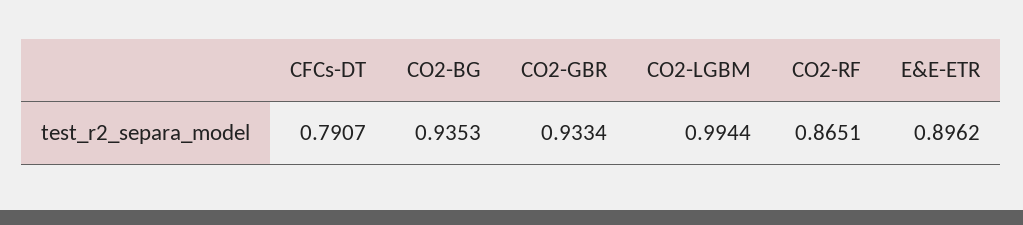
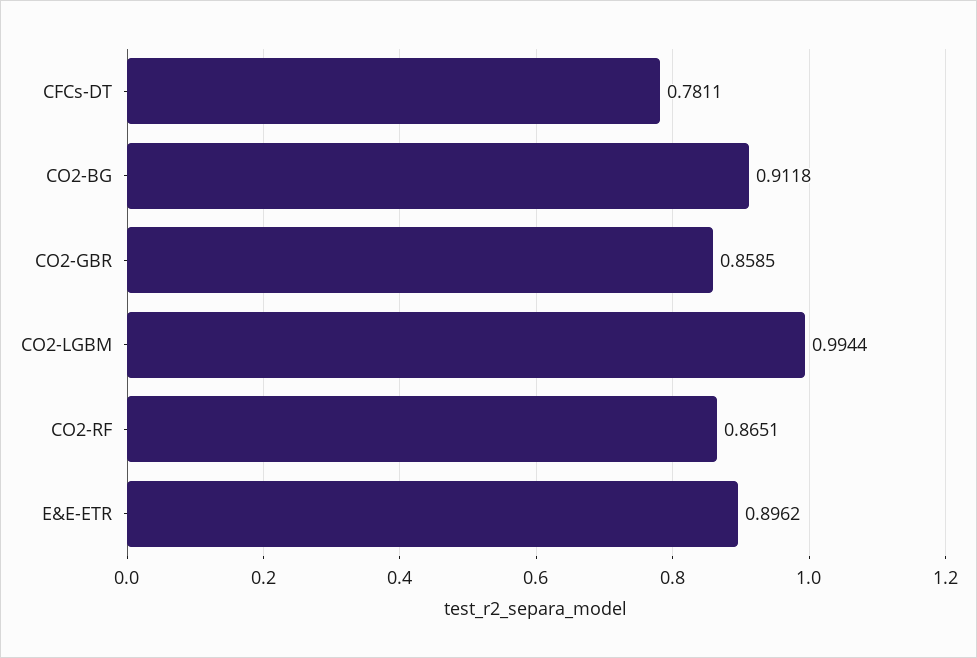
  {
-   "CFCs-DT": 0.7907,
+   "CFCs-DT": 0.7811,
-   "CO2-BG": 0.9353,
+   "CO2-BG": 0.9118,
-   "CO2-GBR": 0.9334,
+   "CO2-GBR": 0.8585,
    "CO2-LGBM": 0.9944,
    "CO2-RF": 0.8651,
    "E&E-ETR": 0.8962
  }

